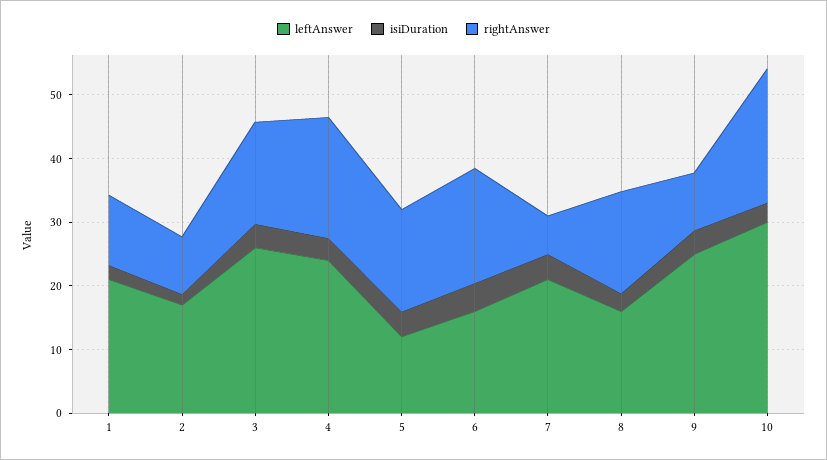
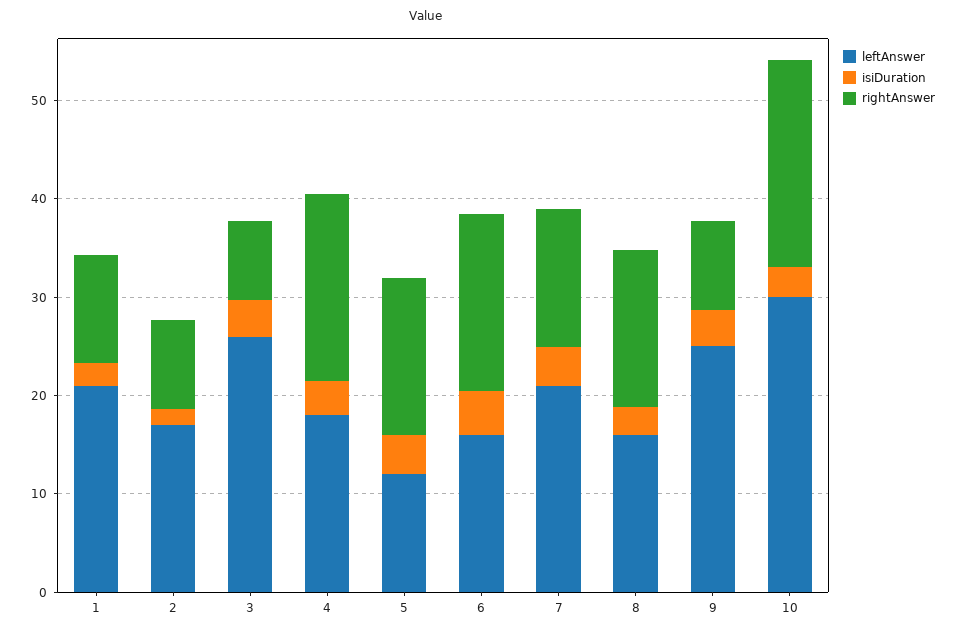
  {
    "leftAnswer": {
      "1": 22,
      "2": 18,
      "3": 26,
-     "4": 24,
+     "4": 18,
      "5": 12,
      "6": 16,
      "7": 22,
      "8": 16,
      "9": 26,
      "10": 30
    },
    "isiDuration": {
      "1": 2,
      "2": 2,
      "3": 4,
      "4": 4,
      "5": 4,
      "6": 4,
      "7": 4,
      "8": 2,
      "9": 4,
      "10": 4
    },
    "rightAnswer": {
      "1": 12,
      "2": 10,
-     "3": 16,
+     "3": 8,
      "4": 20,
      "5": 16,
      "6": 18,
-     "7": 6,
+     "7": 14,
      "8": 16,
      "9": 10,
      "10": 22
    }
  }

